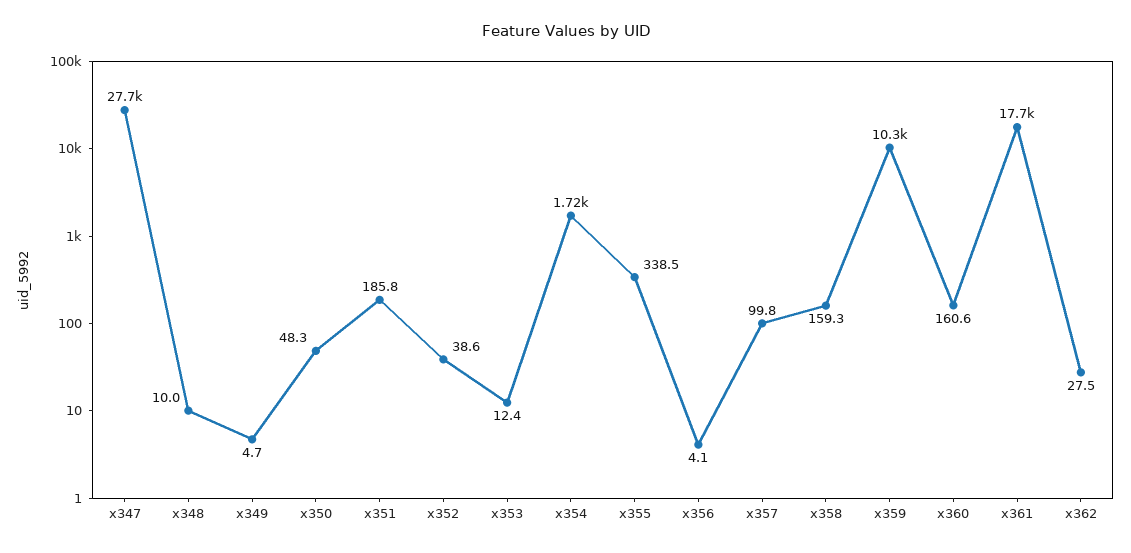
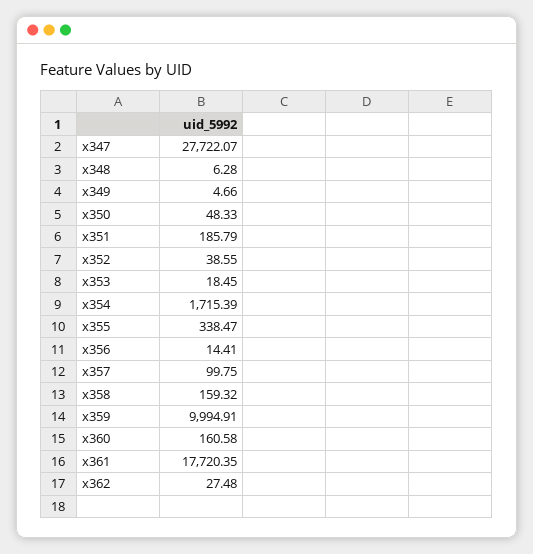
  {
    "x347": 27722.07,
-   "x348": 10,
+   "x348": 6.28,
    "x349": 4.66,
    "x350": 48.33,
    "x351": 185.79,
    "x352": 38.55,
-   "x353": 12.4,
+   "x353": 18.45,
    "x354": 1715.39,
    "x355": 338.47,
-   "x356": 4.1,
+   "x356": 14.41,
    "x357": 99.75,
    "x358": 159.32,
-   "x359": 10300,
+   "x359": 9994.91,
    "x360": 160.58,
    "x361": 17720.35,
    "x362": 27.48
  }

